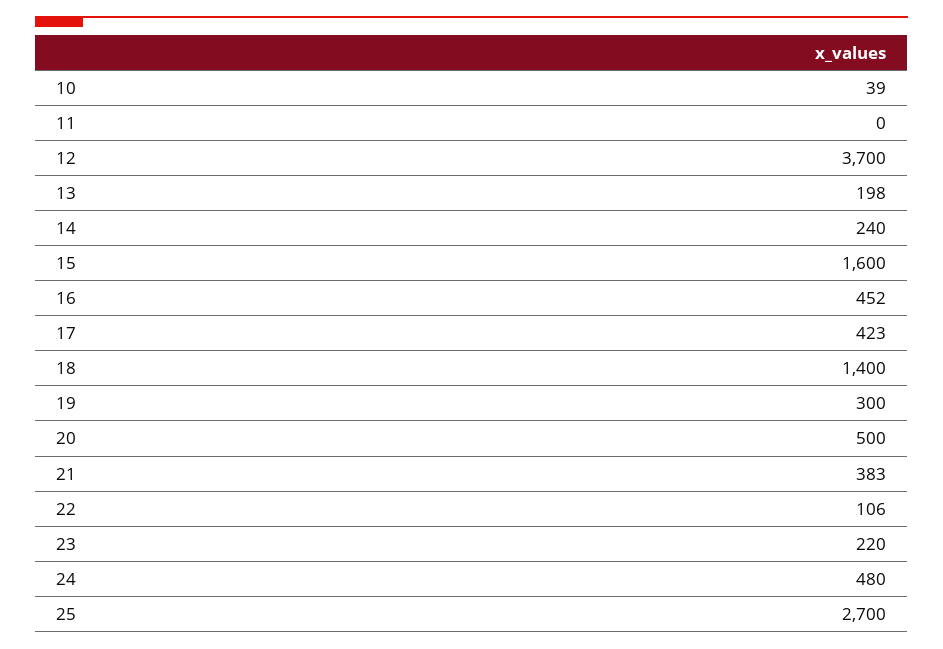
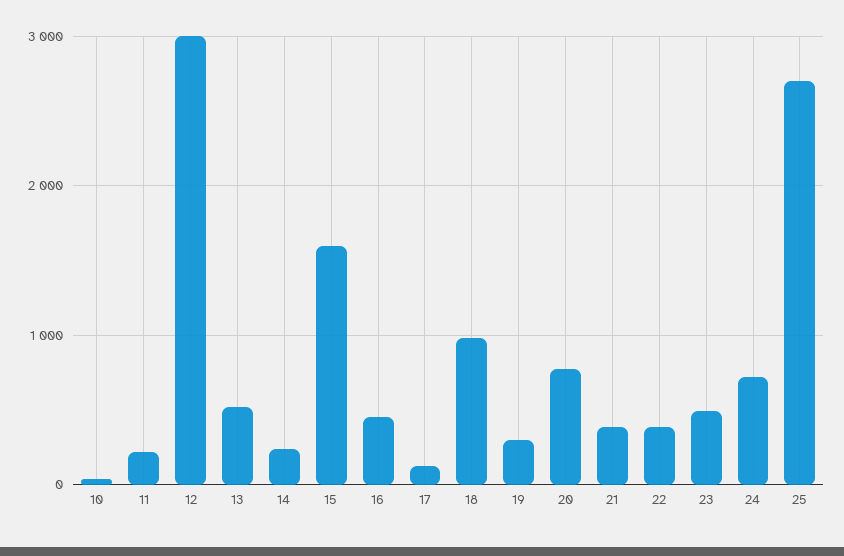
  {
    "10": 39,
-   "11": 0,
+   "11": 200,
-   "12": 3700,
+   "12": 3000,
-   "13": 198,
+   "13": 500,
    "14": 240,
    "15": 1600,
    "16": 452,
-   "17": 423,
+   "17": 100,
-   "18": 1400,
+   "18": 1000,
    "19": 300,
-   "20": 500,
+   "20": 800,
    "21": 383,
-   "22": 106,
+   "22": 400,
-   "23": 220,
+   "23": 500,
-   "24": 480,
+   "24": 700,
    "25": 2700
  }

